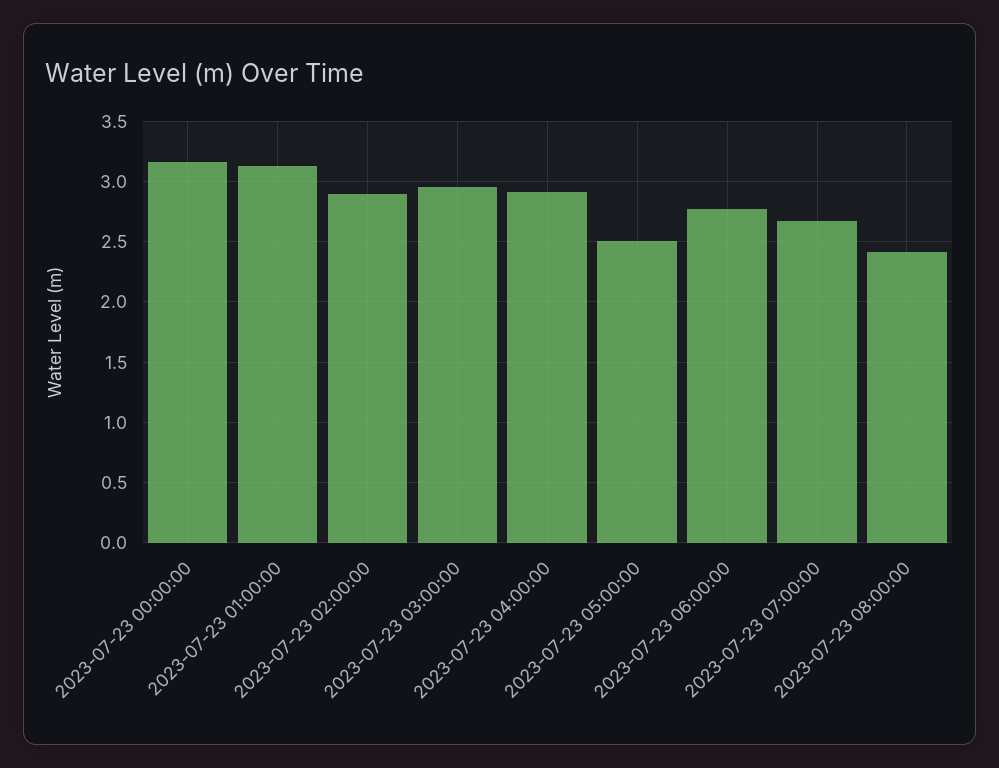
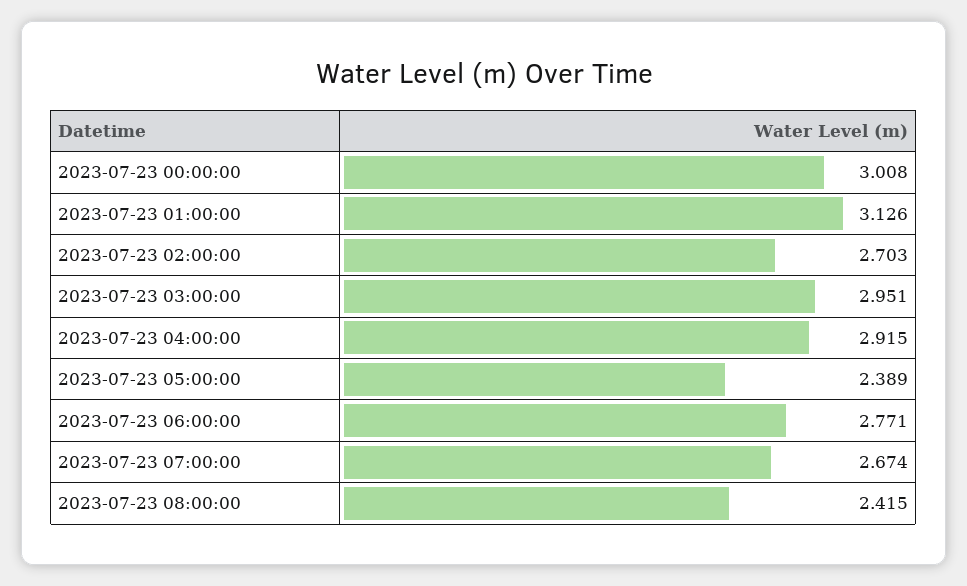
  {
-   "2023-07-23 00:00:00": 3.15,
+   "2023-07-23 00:00:00": 3.008,
    "2023-07-23 01:00:00": 3.126,
-   "2023-07-23 02:00:00": 2.9,
+   "2023-07-23 02:00:00": 2.703,
    "2023-07-23 03:00:00": 2.951,
    "2023-07-23 04:00:00": 2.915,
-   "2023-07-23 05:00:00": 2.5,
+   "2023-07-23 05:00:00": 2.389,
    "2023-07-23 06:00:00": 2.771,
    "2023-07-23 07:00:00": 2.674,
    "2023-07-23 08:00:00": 2.415
  }

